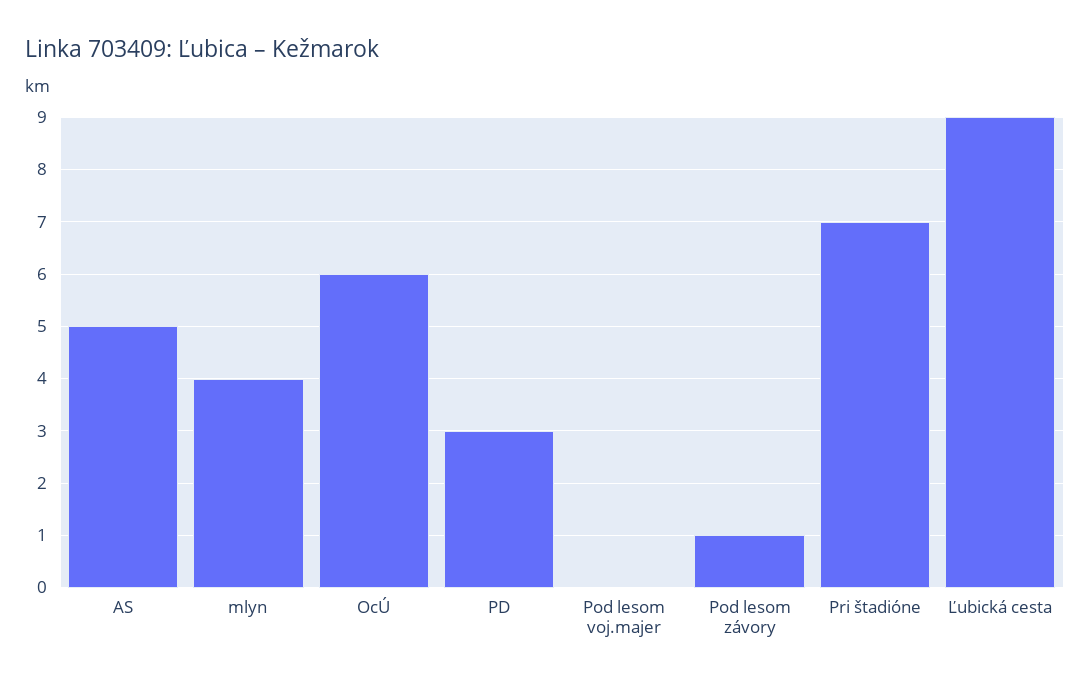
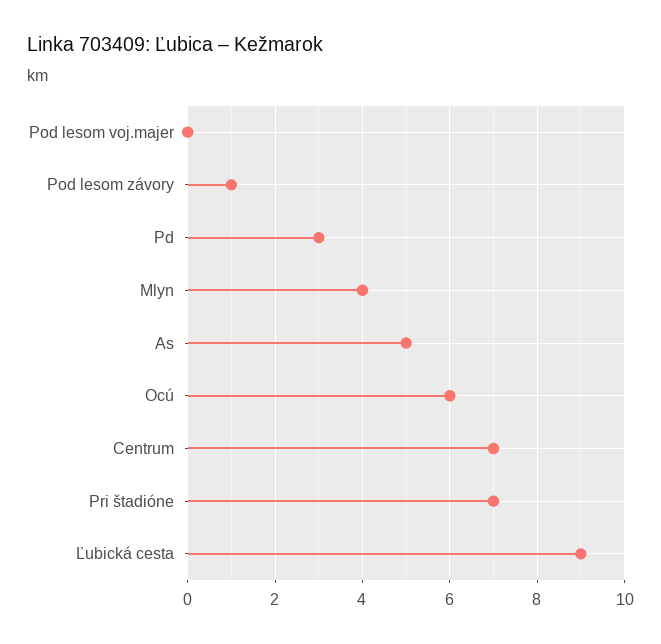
  {
    "AS": 5,
    "mlyn": 4,
    "OcÚ": 6,
    "PD": 3,
    "Pod lesom voj.majer": 0,
    "Pod lesom závory": 1,
    "Pri štadióne": 7,
-   "Ľubická cesta": 9
+   "Ľubická cesta": 9,
+   "Centrum": 7
  }

